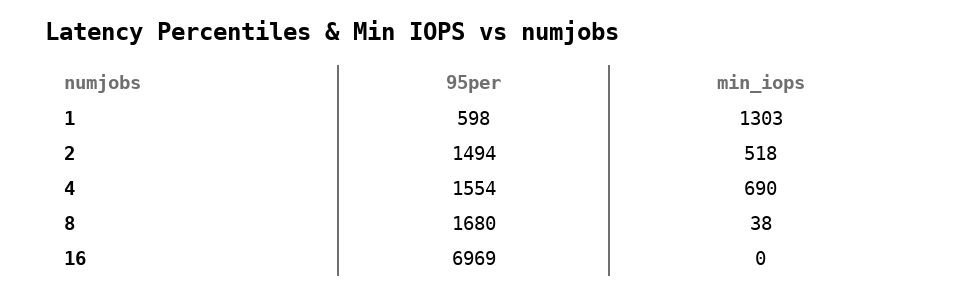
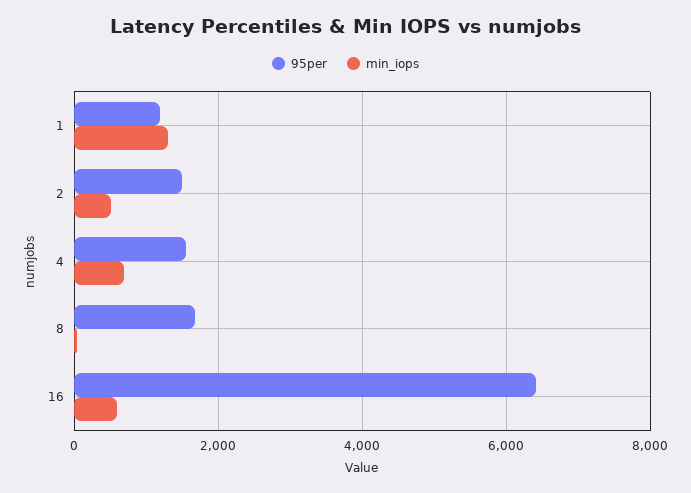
  {
    "95per": {
-     "1": 598,
+     "1": 1200,
      "2": 1494,
      "4": 1554,
      "8": 1680,
-     "16": 6969
+     "16": 6400
    },
    "min_iops": {
      "1": 1303,
      "2": 518,
      "4": 690,
      "8": 38,
-     "16": 0
+     "16": 600
    }
  }

